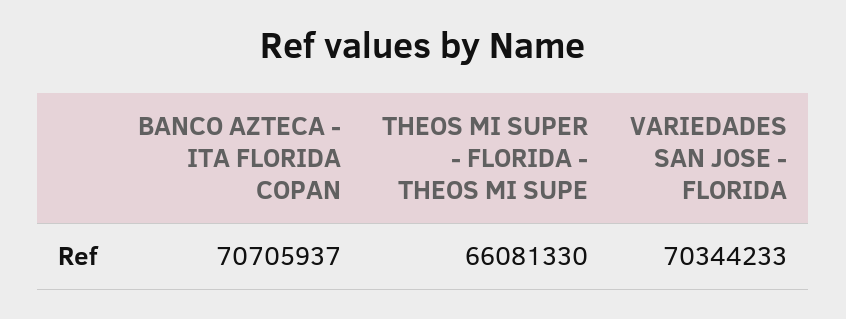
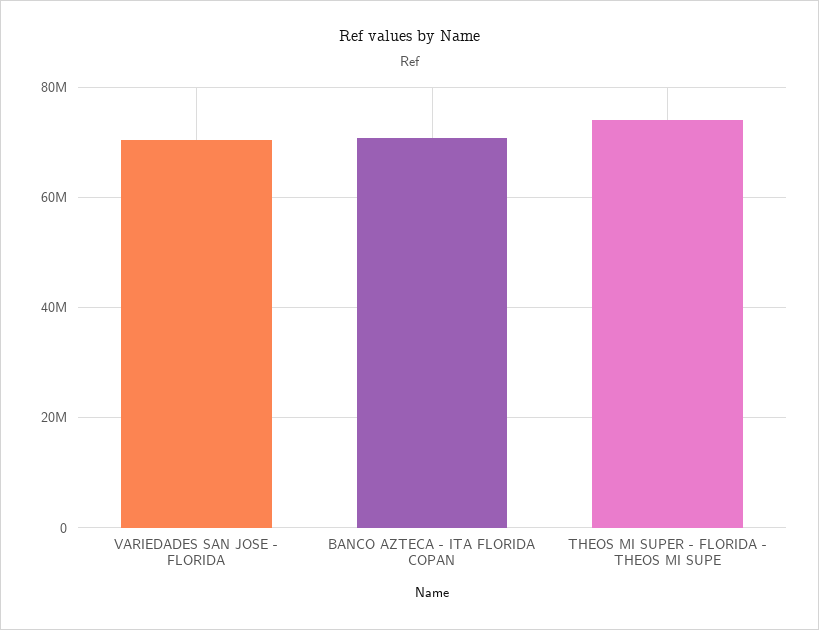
  {
    "BANCO AZTECA - ITA FLORIDA COPAN": 70705937,
-   "THEOS MI SUPER - FLORIDA - THEOS MI SUPE": 66081330,
+   "THEOS MI SUPER - FLORIDA - THEOS MI SUPE": 74000000,
    "VARIEDADES SAN JOSE - FLORIDA": 70344233
  }

